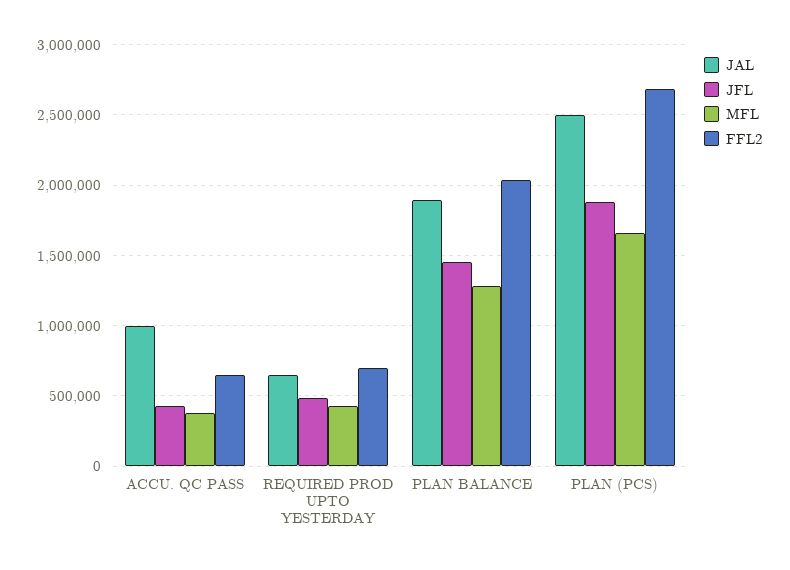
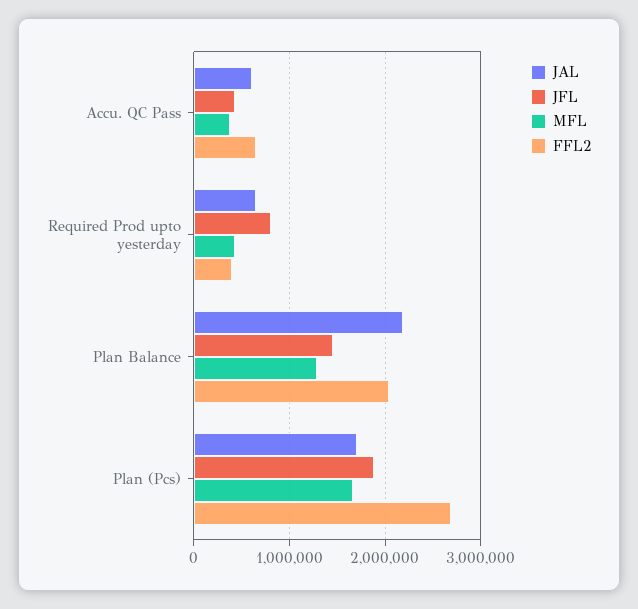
  {
    "JAL": {
-     "ACCU. QC PASS": 1000000,
+     "ACCU. QC PASS": 600000,
      "REQUIRED PROD UPTO YESTERDAY": 650000,
-     "PLAN BALANCE": 1900000,
+     "PLAN BALANCE": 2200000,
-     "PLAN (PCS)": 2500000
+     "PLAN (PCS)": 1700000
    },
    "JFL": {
      "ACCU. QC PASS": 450000,
-     "REQUIRED PROD UPTO YESTERDAY": 500000,
+     "REQUIRED PROD UPTO YESTERDAY": 800000,
      "PLAN BALANCE": 1450000,
      "PLAN (PCS)": 1900000
    },
    "MFL": {
      "ACCU. QC PASS": 400000,
      "REQUIRED PROD UPTO YESTERDAY": 450000,
      "PLAN BALANCE": 1300000,
      "PLAN (PCS)": 1650000
    },
    "FFL2": {
      "ACCU. QC PASS": 650000,
-     "REQUIRED PROD UPTO YESTERDAY": 700000,
+     "REQUIRED PROD UPTO YESTERDAY": 400000,
      "PLAN BALANCE": 2050000,
      "PLAN (PCS)": 2700000
    }
  }

